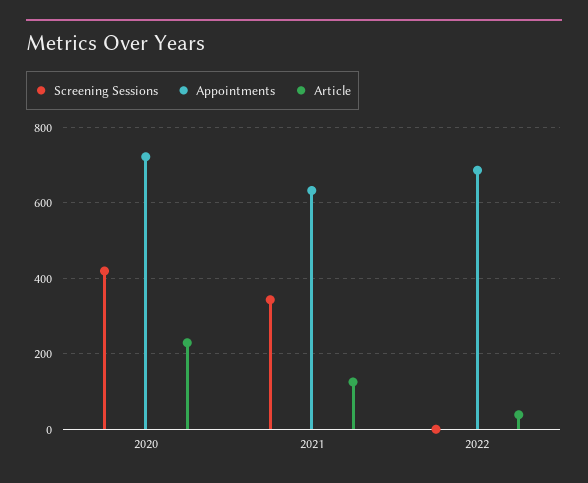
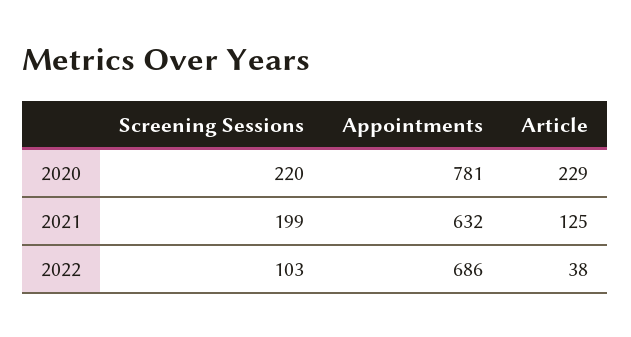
  {
    "Screening Sessions": {
-     "2020": 420,
+     "2020": 220,
-     "2021": 340,
+     "2021": 199,
-     "2022": 0
+     "2022": 103
    },
    "Appointments": {
-     "2020": 720,
+     "2020": 781,
      "2021": 632,
      "2022": 686
    },
    "Article": {
      "2020": 229,
      "2021": 125,
      "2022": 38
    }
  }

